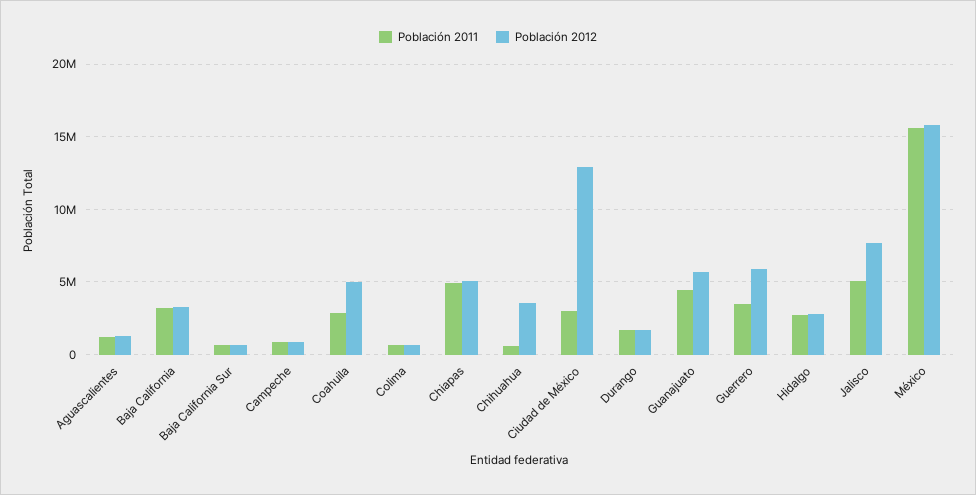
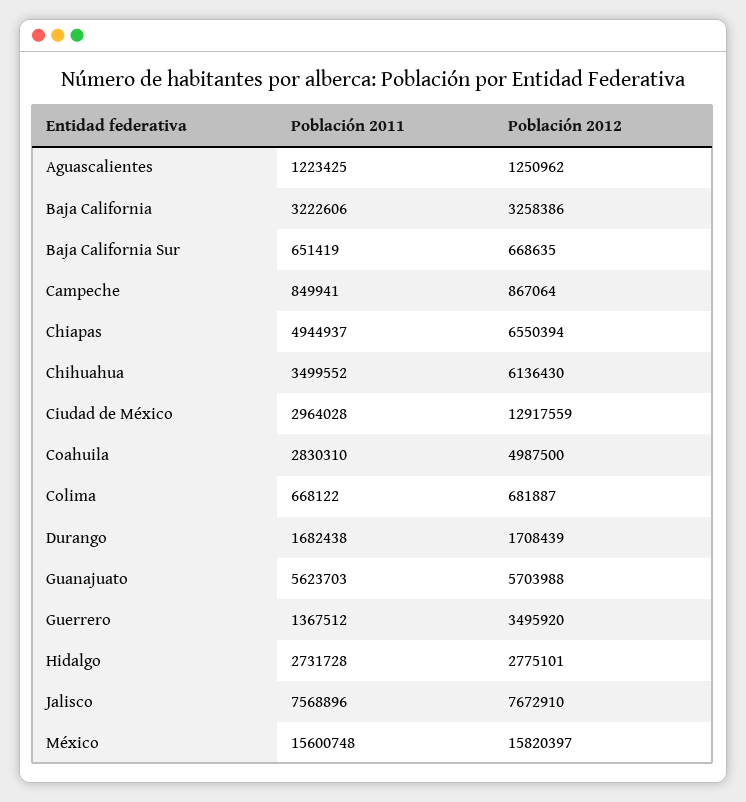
  {
    "Población 2011": {
      "Aguascalientes": 1223425,
      "Baja California": 3222606,
      "Baja California Sur": 651419,
      "Campeche": 849941,
      "Coahuila": 2830310,
      "Colima": 668122,
      "Chiapas": 4944937,
-     "Chihuahua": 500000,
+     "Chihuahua": 3499552,
      "Ciudad de México": 2964028,
      "Durango": 1682438,
-     "Guanajuato": 4500000,
+     "Guanajuato": 5623703,
-     "Guerrero": 3500000,
+     "Guerrero": 1367512,
      "Hidalgo": 2731728,
-     "Jalisco": 5000000,
+     "Jalisco": 7568896,
      "México": 15600748
    },
    "Población 2012": {
      "Aguascalientes": 1250962,
      "Baja California": 3258386,
      "Baja California Sur": 668635,
      "Campeche": 867064,
      "Coahuila": 4987500,
      "Colima": 681887,
-     "Chiapas": 5000000,
+     "Chiapas": 6550394,
-     "Chihuahua": 3500000,
+     "Chihuahua": 6136430,
      "Ciudad de México": 12917559,
      "Durango": 1708439,
      "Guanajuato": 5703988,
-     "Guerrero": 6000000,
+     "Guerrero": 3495920,
      "Hidalgo": 2775101,
      "Jalisco": 7672910,
      "México": 15820397
    }
  }

